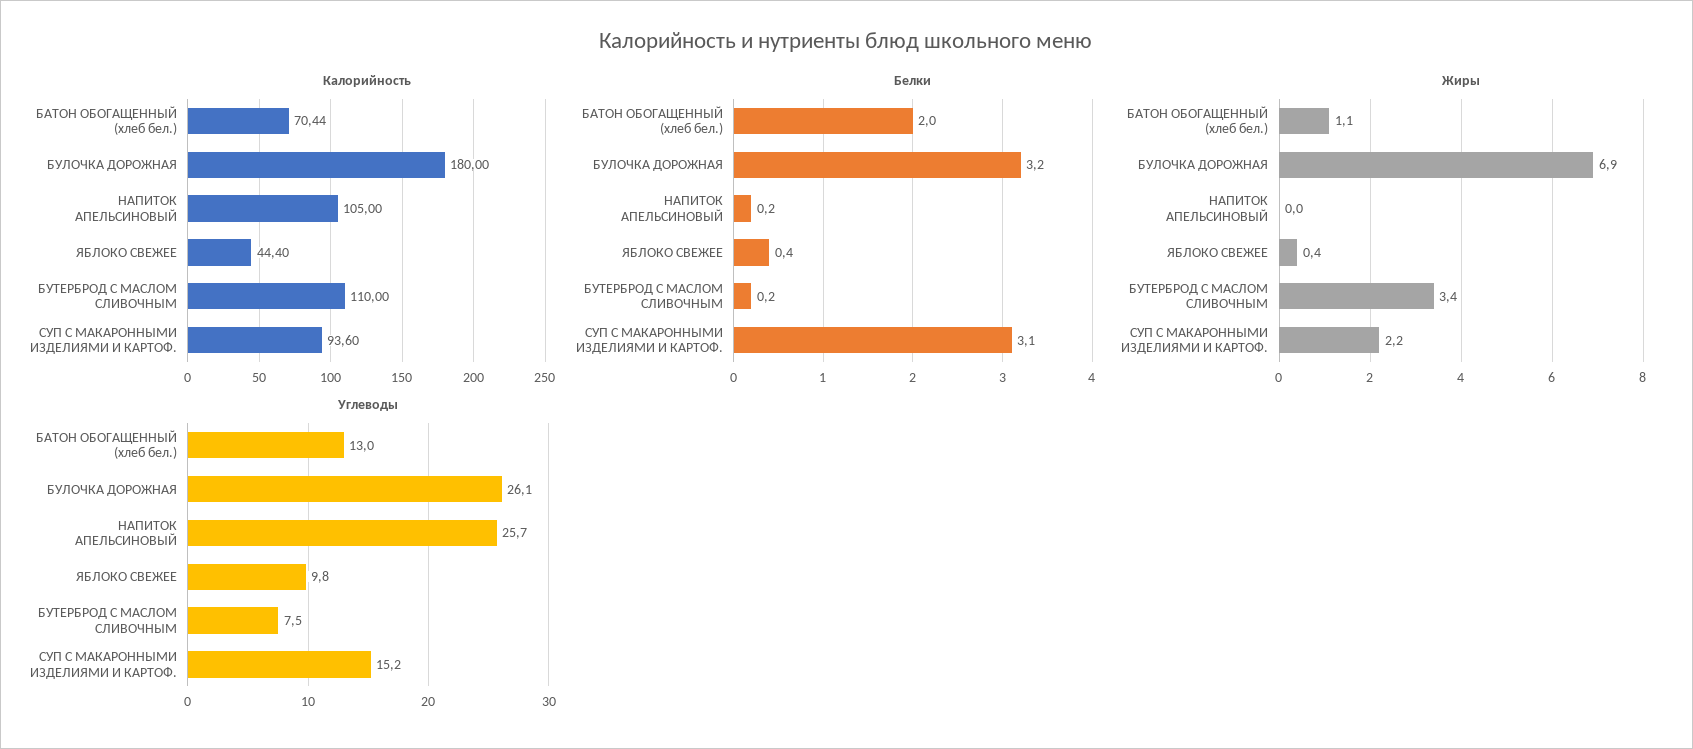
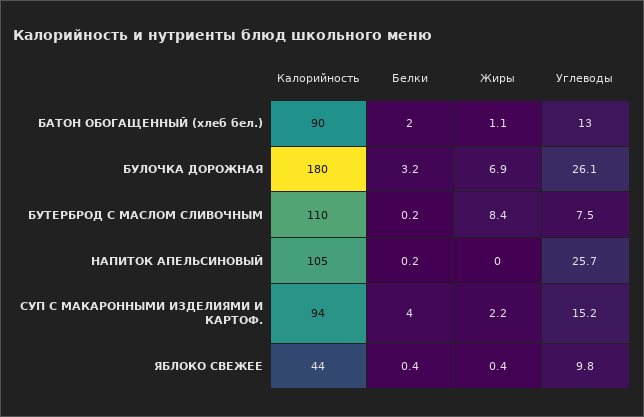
  {
    "Калорийность": {
-     "БАТОН ОБОГАЩЕННЫЙ (хлеб бел.)": 70.44,
+     "БАТОН ОБОГАЩЕННЫЙ (хлеб бел.)": 90,
      "БУЛОЧКА ДОРОЖНАЯ": 180,
      "НАПИТОК АПЕЛЬСИНОВЫЙ": 105,
      "ЯБЛОКО СВЕЖЕЕ": 44.4,
      "БУТЕРБРОД С МАСЛОМ СЛИВОЧНЫМ": 110,
      "СУП С МАКАРОННЫМИ ИЗДЕЛИЯМИ И КАРТОФ.": 93.6
    },
    "Белки": {
      "БАТОН ОБОГАЩЕННЫЙ (хлеб бел.)": 2,
      "БУЛОЧКА ДОРОЖНАЯ": 3.2,
      "НАПИТОК АПЕЛЬСИНОВЫЙ": 0.2,
      "ЯБЛОКО СВЕЖЕЕ": 0.4,
      "БУТЕРБРОД С МАСЛОМ СЛИВОЧНЫМ": 0.2,
-     "СУП С МАКАРОННЫМИ ИЗДЕЛИЯМИ И КАРТОФ.": 3.1
+     "СУП С МАКАРОННЫМИ ИЗДЕЛИЯМИ И КАРТОФ.": 4
    },
    "Жиры": {
      "БАТОН ОБОГАЩЕННЫЙ (хлеб бел.)": 1.1,
      "БУЛОЧКА ДОРОЖНАЯ": 6.9,
      "НАПИТОК АПЕЛЬСИНОВЫЙ": 0,
      "ЯБЛОКО СВЕЖЕЕ": 0.4,
-     "БУТЕРБРОД С МАСЛОМ СЛИВОЧНЫМ": 3.4,
+     "БУТЕРБРОД С МАСЛОМ СЛИВОЧНЫМ": 8.4,
      "СУП С МАКАРОННЫМИ ИЗДЕЛИЯМИ И КАРТОФ.": 2.2
    },
    "Углеводы": {
      "БАТОН ОБОГАЩЕННЫЙ (хлеб бел.)": 13,
      "БУЛОЧКА ДОРОЖНАЯ": 26.1,
      "НАПИТОК АПЕЛЬСИНОВЫЙ": 25.7,
      "ЯБЛОКО СВЕЖЕЕ": 9.8,
      "БУТЕРБРОД С МАСЛОМ СЛИВОЧНЫМ": 7.5,
      "СУП С МАКАРОННЫМИ ИЗДЕЛИЯМИ И КАРТОФ.": 15.2
    }
  }

